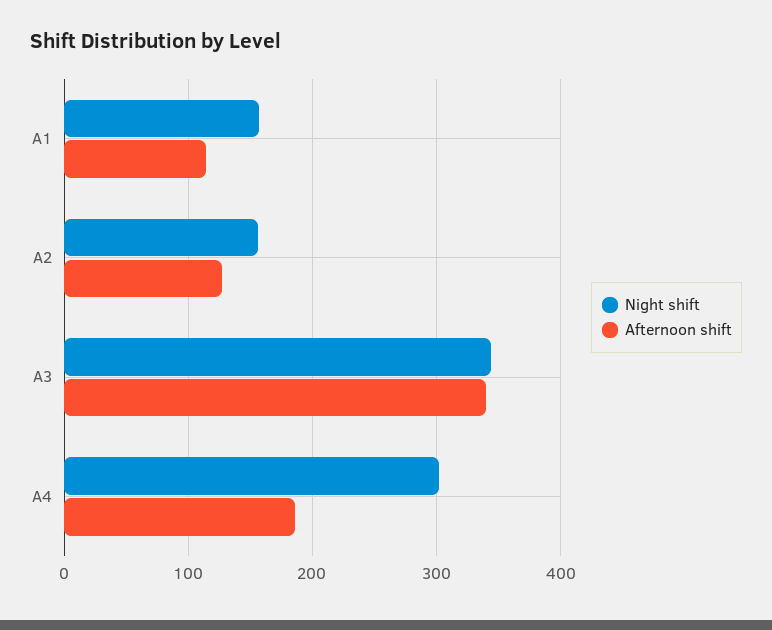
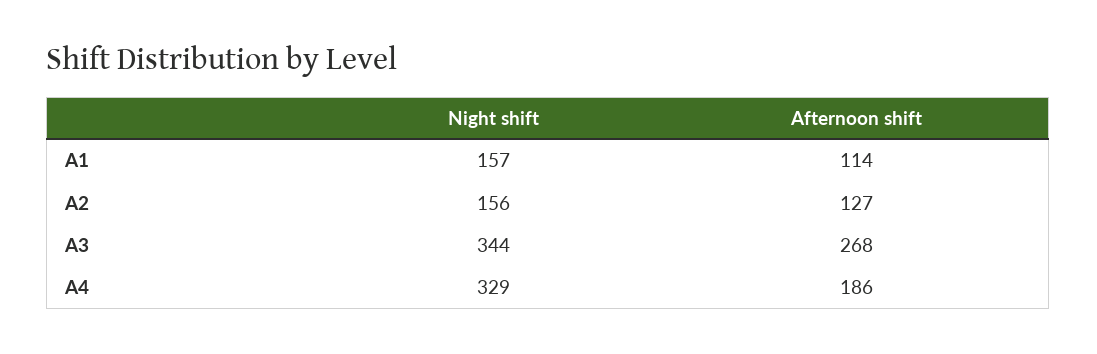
  {
    "Night shift": {
      "A1": 157,
      "A2": 156,
      "A3": 344,
-     "A4": 300
+     "A4": 329
    },
    "Afternoon shift": {
      "A1": 114,
      "A2": 127,
-     "A3": 340,
+     "A3": 268,
      "A4": 186
    }
  }

